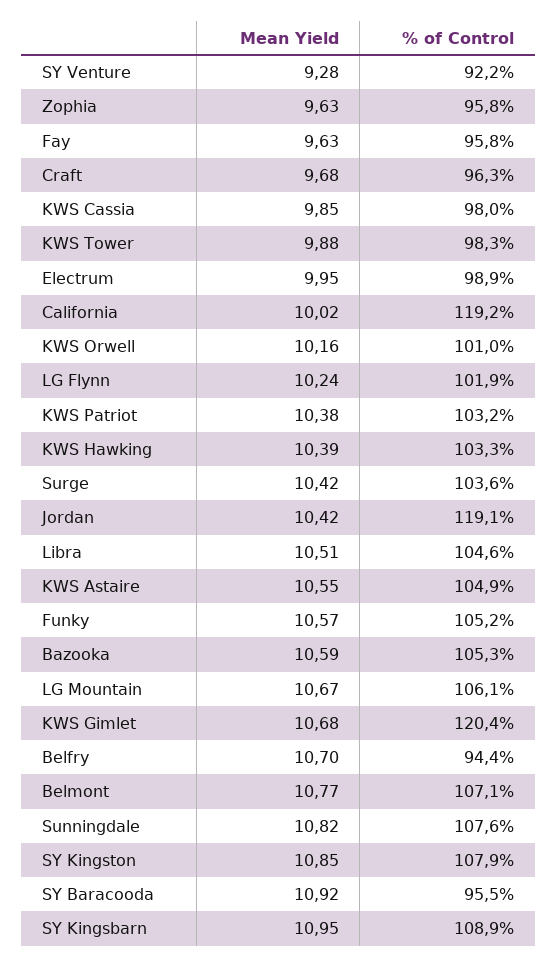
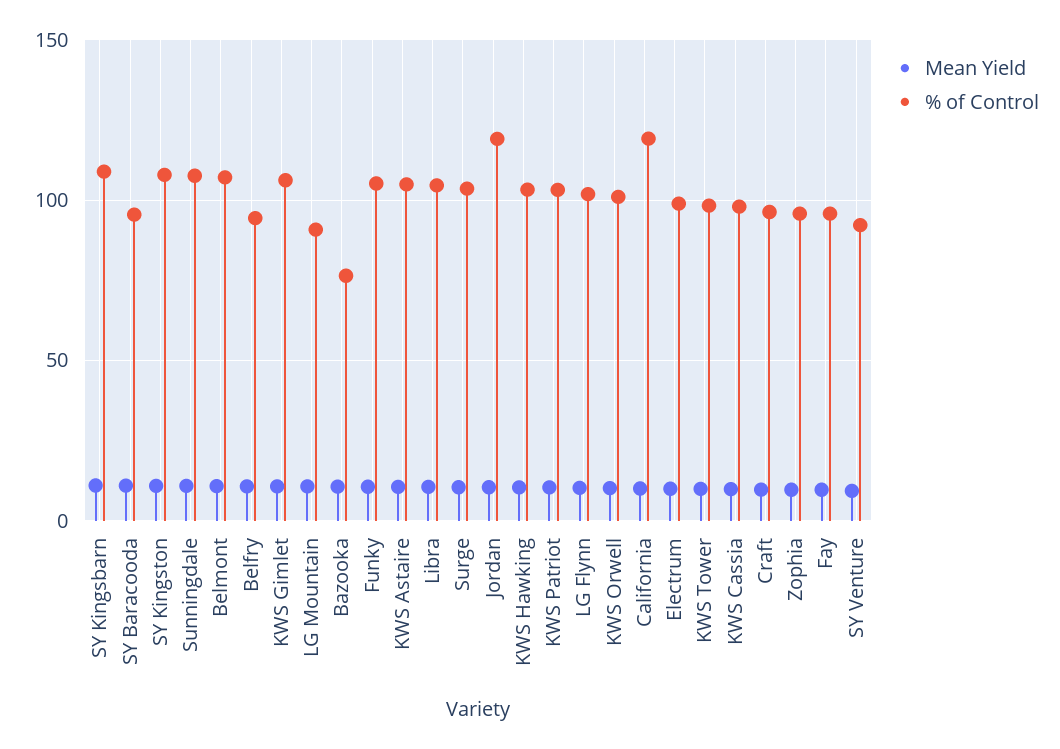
  {
    "Mean Yield": {
      "SY Venture": 9.28,
      "Zophia": 9.63,
      "Fay": 9.63,
      "Craft": 9.68,
      "KWS Cassia": 9.85,
      "KWS Tower": 9.88,
      "Electrum": 9.95,
      "California": 10.02,
      "KWS Orwell": 10.16,
      "LG Flynn": 10.24,
      "KWS Patriot": 10.38,
      "KWS Hawking": 10.39,
      "Surge": 10.42,
      "Jordan": 10.42,
      "Libra": 10.51,
      "KWS Astaire": 10.55,
      "Funky": 10.57,
      "Bazooka": 10.59,
      "LG Mountain": 10.67,
      "KWS Gimlet": 10.68,
      "Belfry": 10.7,
      "Belmont": 10.77,
      "Sunningdale": 10.82,
      "SY Kingston": 10.85,
      "SY Baracooda": 10.92,
      "SY Kingsbarn": 10.95
    },
    "% of Control": {
      "SY Venture": 92.2,
      "Zophia": 95.8,
      "Fay": 95.8,
      "Craft": 96.3,
      "KWS Cassia": 98,
      "KWS Tower": 98.3,
      "Electrum": 98.9,
      "California": 119.2,
      "KWS Orwell": 101,
      "LG Flynn": 101.9,
      "KWS Patriot": 103.2,
      "KWS Hawking": 103.3,
      "Surge": 103.6,
      "Jordan": 119.1,
      "Libra": 104.6,
      "KWS Astaire": 104.9,
      "Funky": 105.2,
-     "Bazooka": 105.3,
+     "Bazooka": 75,
-     "LG Mountain": 106.1,
+     "LG Mountain": 90,
-     "KWS Gimlet": 120.4,
+     "KWS Gimlet": 105,
      "Belfry": 94.4,
      "Belmont": 107.1,
      "Sunningdale": 107.6,
      "SY Kingston": 107.9,
      "SY Baracooda": 95.5,
      "SY Kingsbarn": 108.9
    }
  }

